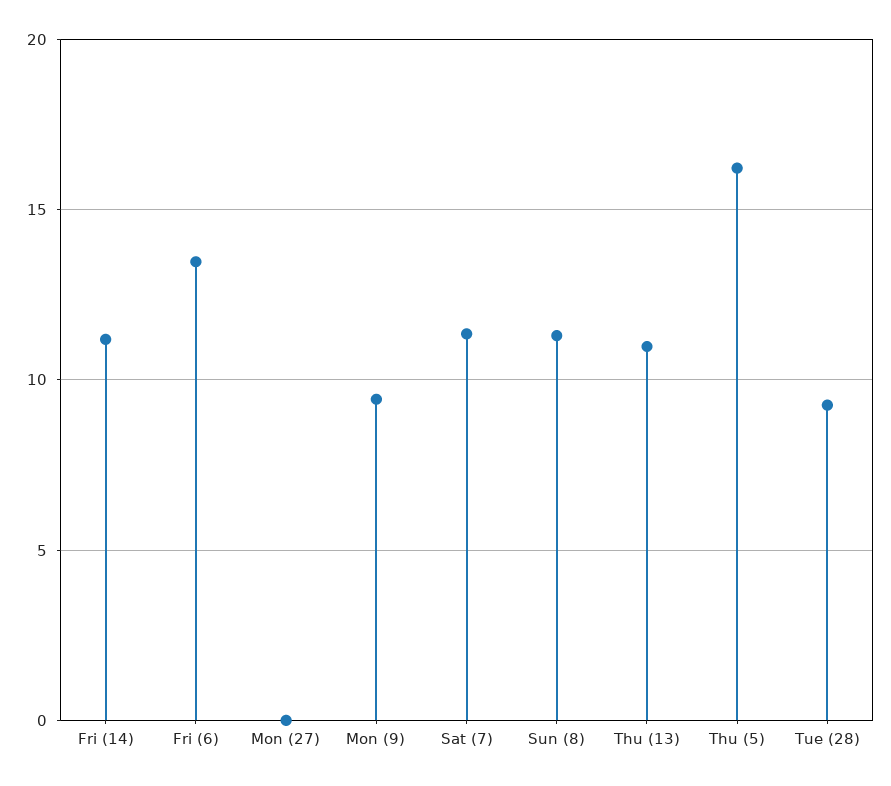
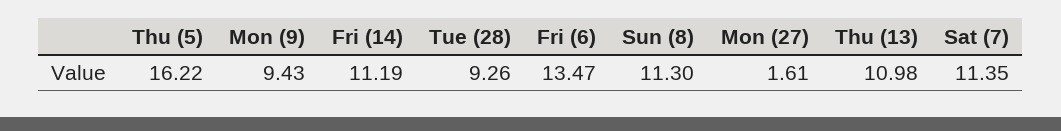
  {
    "Fri (14)": 11.19,
    "Fri (6)": 13.47,
-   "Mon (27)": 0,
+   "Mon (27)": 1.61,
    "Mon (9)": 9.43,
    "Sat (7)": 11.35,
    "Sun (8)": 11.3,
    "Thu (13)": 10.98,
    "Thu (5)": 16.22,
    "Tue (28)": 9.26
  }

